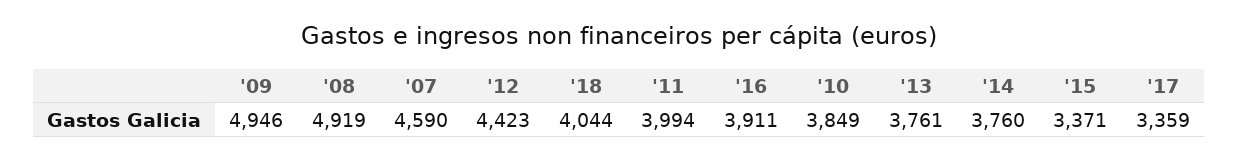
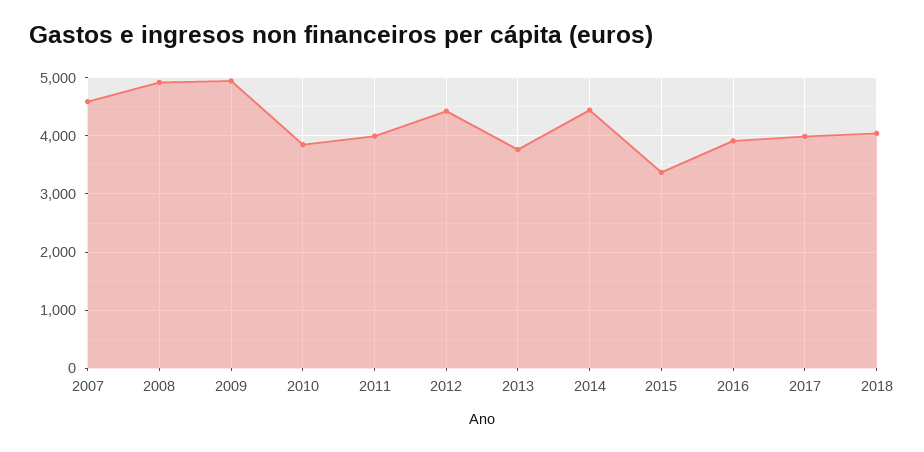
  {
    "'09": 4946,
    "'08": 4919,
    "'07": 4590,
    "'12": 4423,
    "'18": 4044,
    "'11": 3994,
    "'16": 3911,
    "'10": 3849,
    "'13": 3761,
-   "'14": 3760,
+   "'14": 4400,
    "'15": 3371,
-   "'17": 3359
+   "'17": 4000
  }

